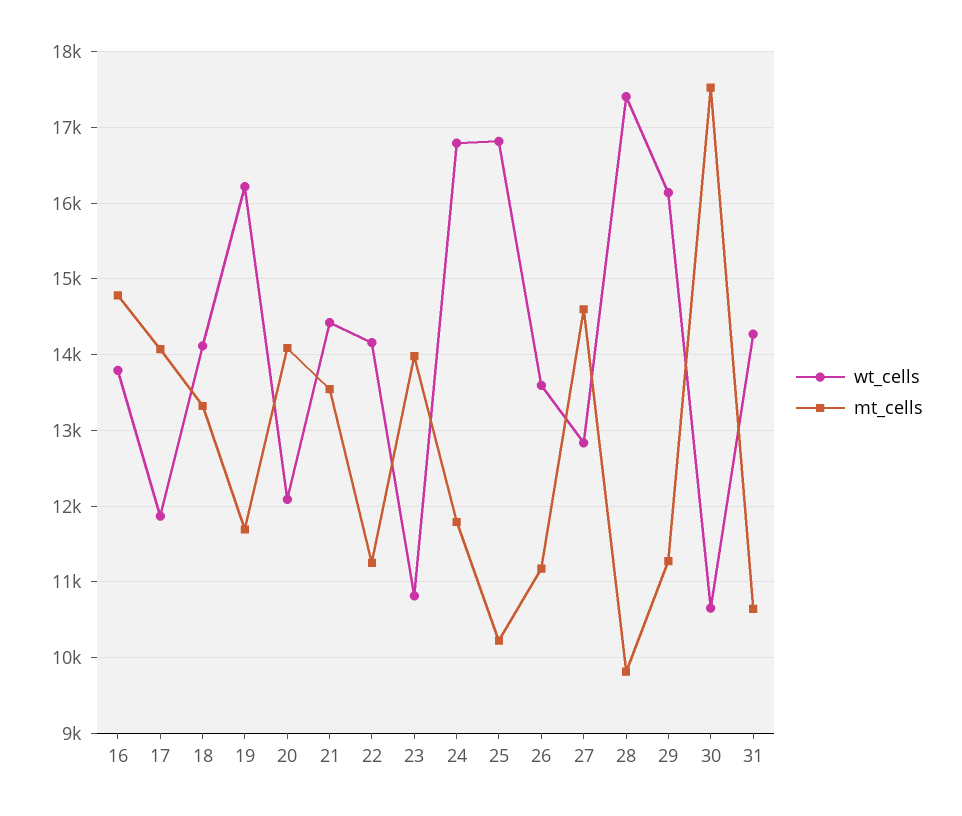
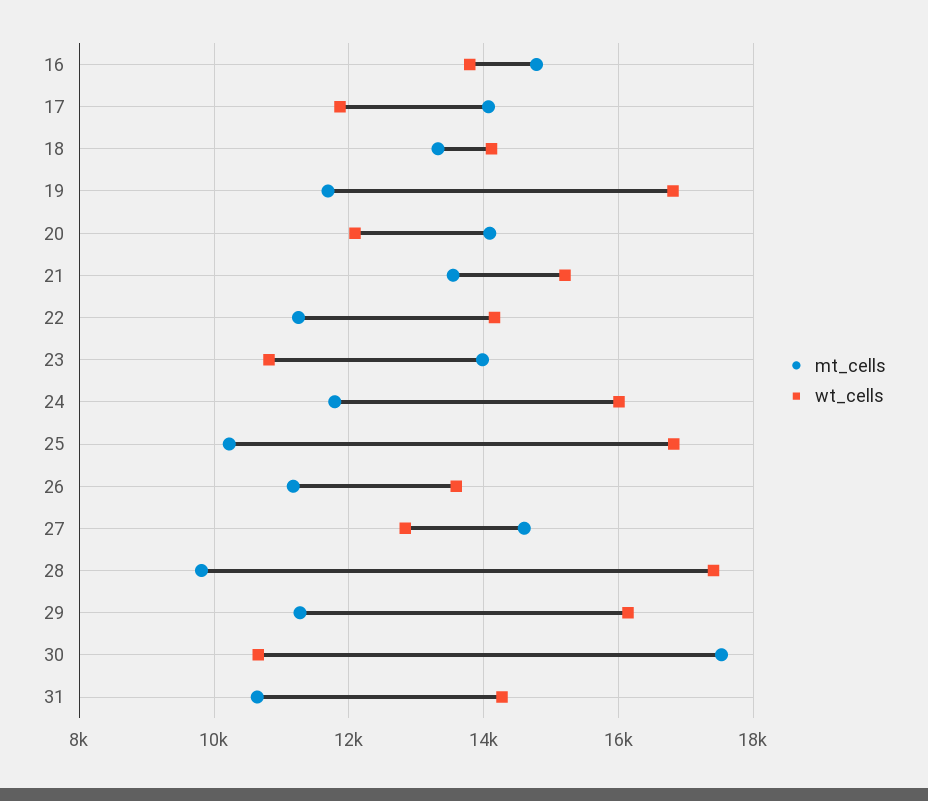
  {
    "wt_cells": {
      "16": 13800,
      "17": 11900,
      "18": 14100,
-     "19": 16200,
+     "19": 16800,
      "20": 12100,
-     "21": 14400,
+     "21": 15200,
      "22": 14200,
      "23": 10800,
-     "24": 16800,
+     "24": 16000,
      "25": 16800,
      "26": 13600,
      "27": 12800,
      "28": 17400,
      "29": 16100,
      "30": 10700,
      "31": 14300
    },
    "mt_cells": {
      "16": 14800,
      "17": 14100,
      "18": 13300,
      "19": 11700,
      "20": 14100,
      "21": 13500,
      "22": 11300,
      "23": 14000,
      "24": 11800,
      "25": 10200,
      "26": 11200,
      "27": 14600,
      "28": 9800,
      "29": 11300,
      "30": 17500,
      "31": 10600
    }
  }

